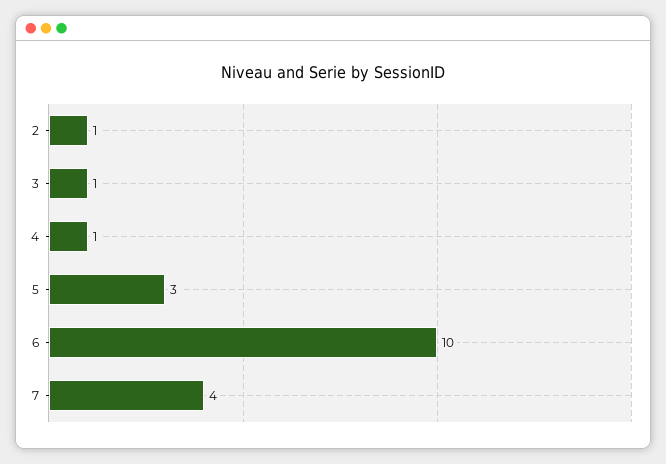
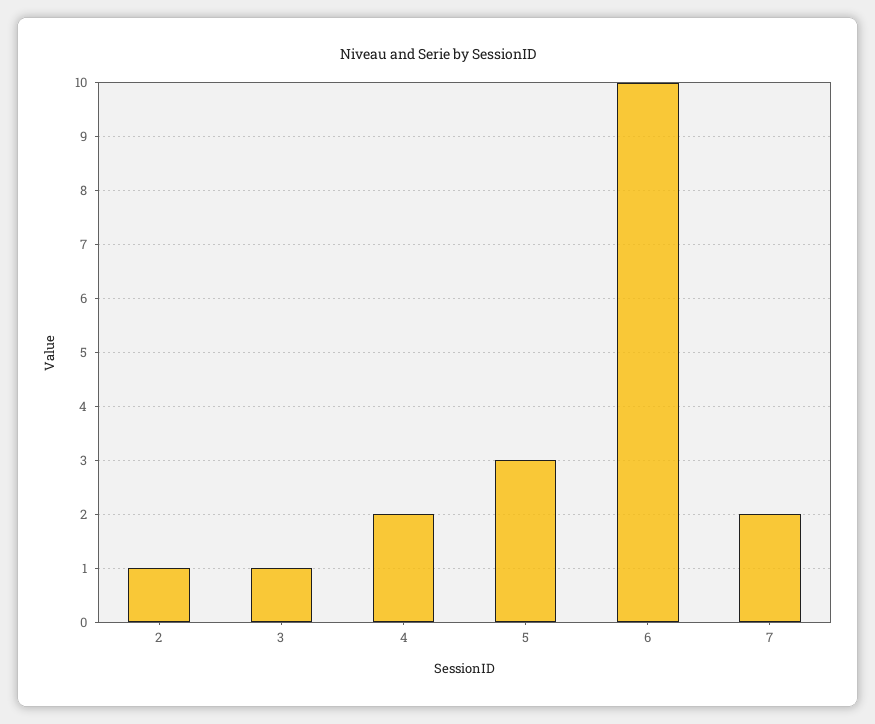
  {
    "2": 1,
    "3": 1,
-   "4": 1,
+   "4": 2,
    "5": 3,
    "6": 10,
-   "7": 4
+   "7": 2
  }

